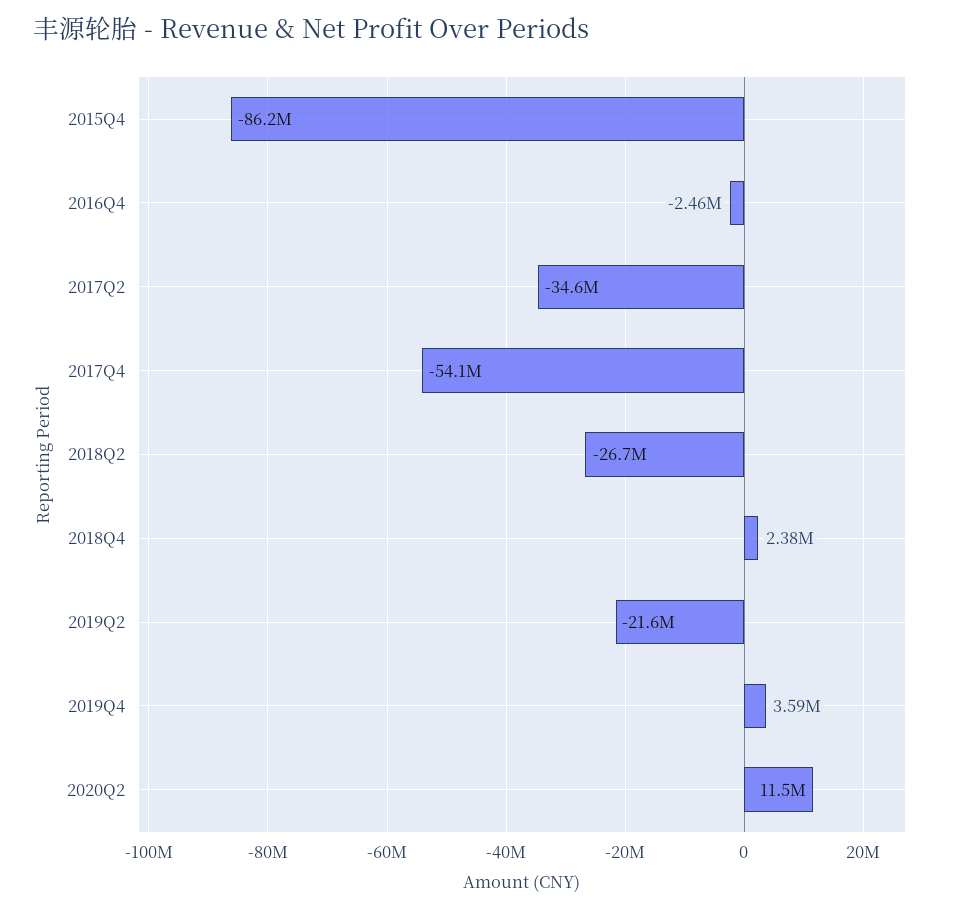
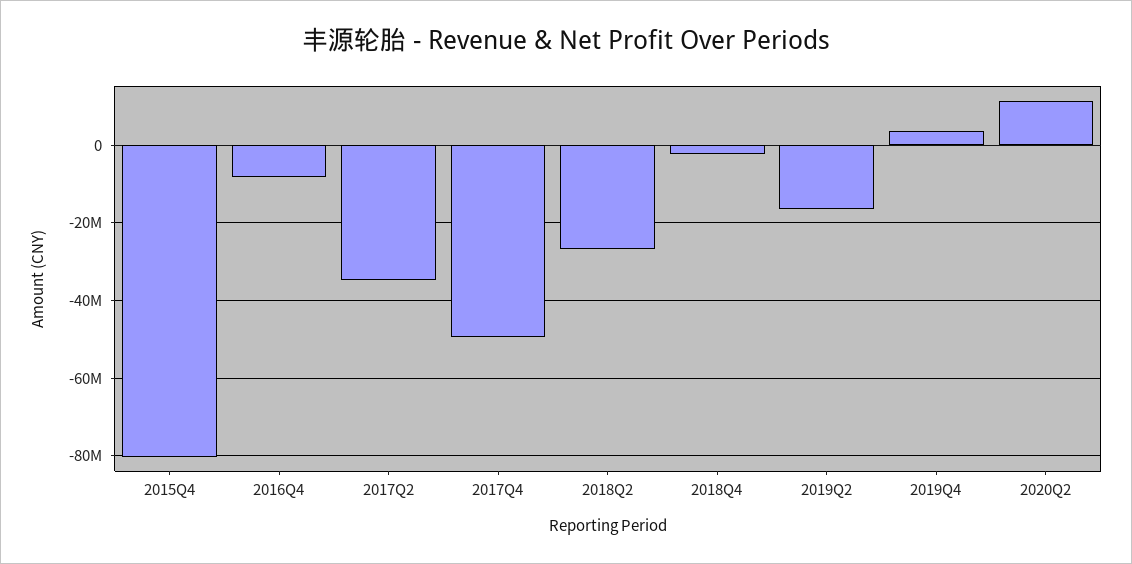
  {
-   "2015Q4": -86200000,
+   "2015Q4": -80000000,
-   "2016Q4": -2460000,
+   "2016Q4": -8000000,
    "2017Q2": -34600000,
-   "2017Q4": -54100000,
+   "2017Q4": -50000000,
    "2018Q2": -26700000,
-   "2018Q4": 2380000,
+   "2018Q4": -2000000,
-   "2019Q2": -21600000,
+   "2019Q2": -16000000,
    "2019Q4": 3590000,
    "2020Q2": 11500000
  }

